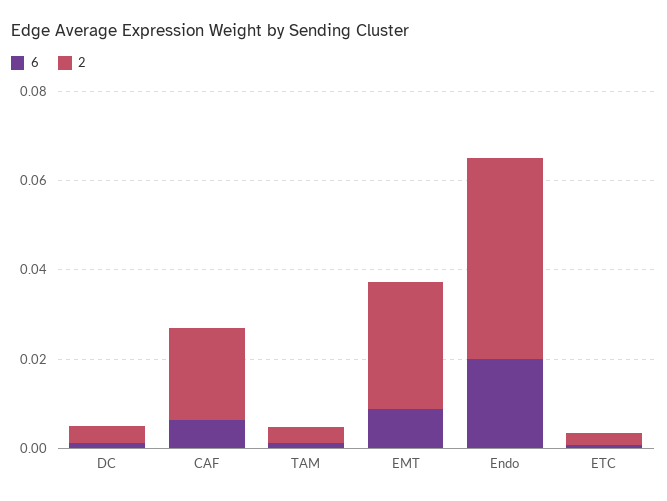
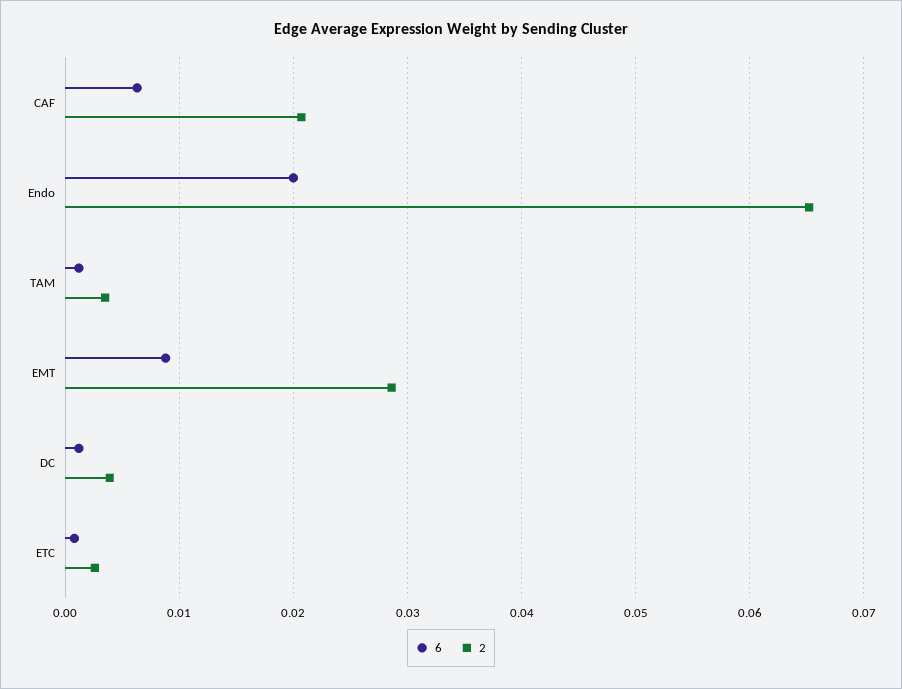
  {
    "6": {
      "DC": 0.001,
      "CAF": 0.006,
      "TAM": 0.001,
      "EMT": 0.009,
      "Endo": 0.02,
      "ETC": 0.001
    },
    "2": {
      "DC": 0.004,
      "CAF": 0.021,
      "TAM": 0.004,
      "EMT": 0.029,
-     "Endo": 0.045,
+     "Endo": 0.065,
      "ETC": 0.003
    }
  }

